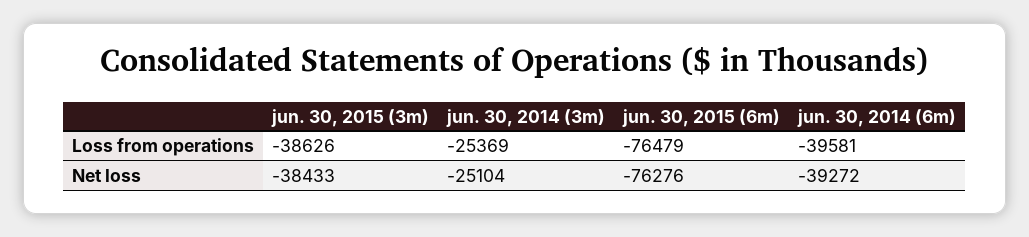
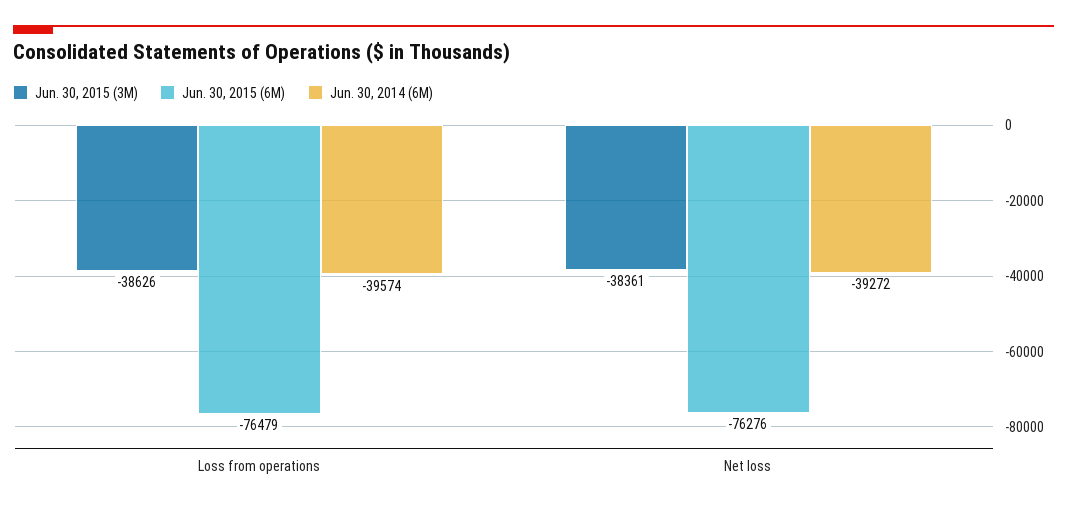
  {
    "jun. 30, 2015 (3m)": {
      "Loss from operations": -38626,
-     "Net loss": -38433
+     "Net loss": -38361
    },
-   "jun. 30, 2014 (3m)": {
-     "Loss from operations": -25369,
-     "Net loss": -25104
-   },
    "jun. 30, 2015 (6m)": {
      "Loss from operations": -76479,
      "Net loss": -76276
    },
    "jun. 30, 2014 (6m)": {
-     "Loss from operations": -39581,
+     "Loss from operations": -39574,
      "Net loss": -39272
    }
  }

